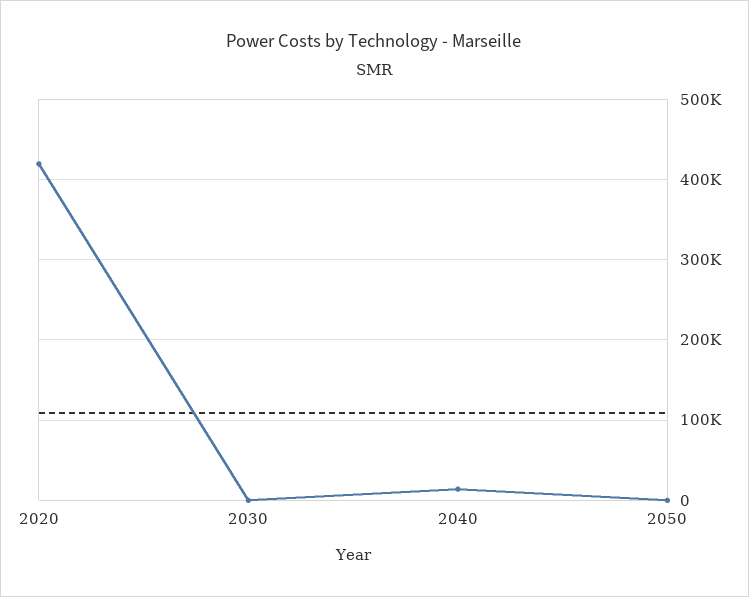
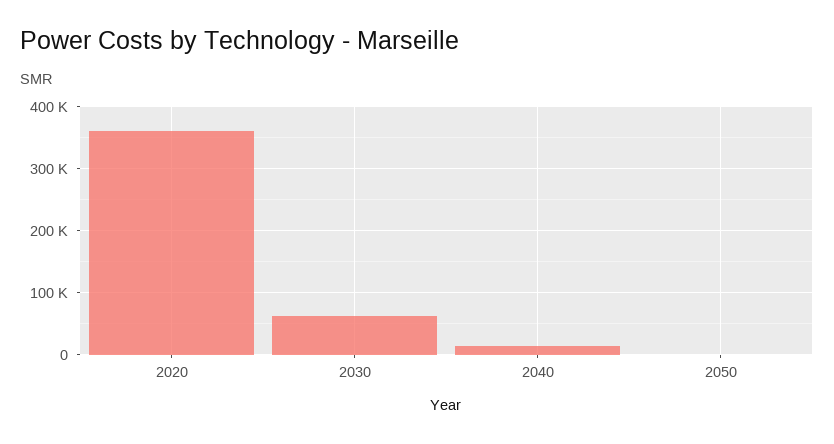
  {
-   "2020": 420000,
+   "2020": 360000,
-   "2030": 0,
+   "2030": 60000,
    "2040": 10000,
    "2050": 0
  }

